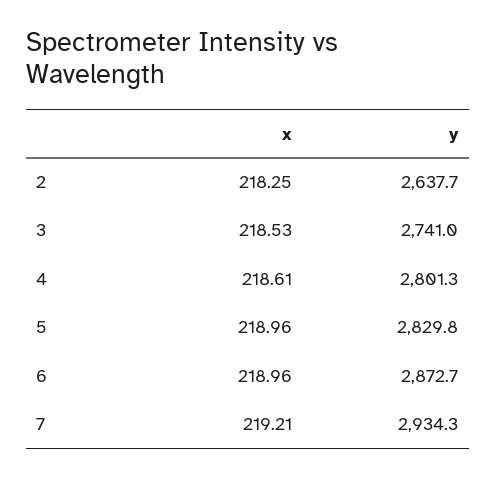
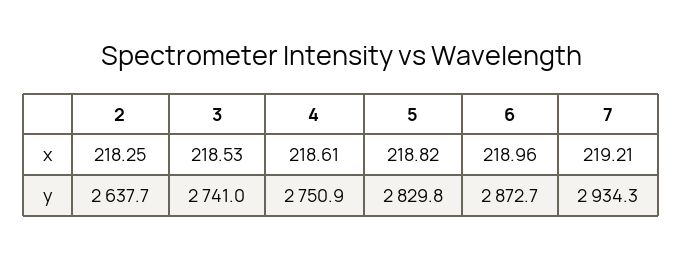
  {
    "x": {
      "2": 218.25,
      "3": 218.53,
      "4": 218.61,
-     "5": 218.96,
+     "5": 218.82,
      "6": 218.96,
      "7": 219.21
    },
    "y": {
      "2": 2637.7,
      "3": 2741,
-     "4": 2801.3,
+     "4": 2750.9,
      "5": 2829.8,
      "6": 2872.7,
      "7": 2934.3
    }
  }

